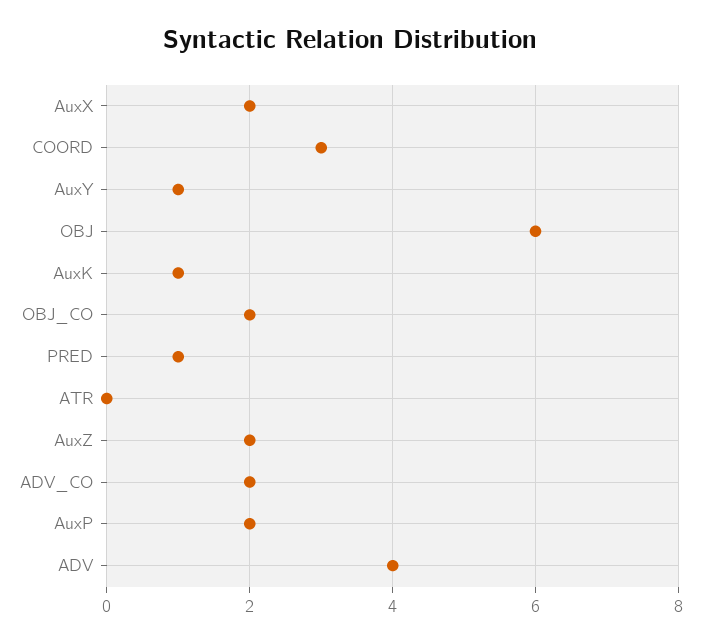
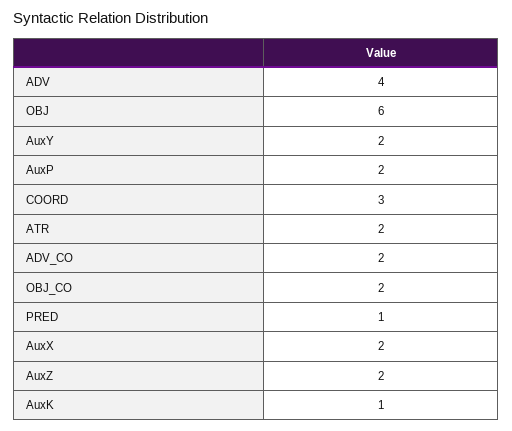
  {
    "AuxX": 2,
    "COORD": 3,
-   "AuxY": 1,
+   "AuxY": 2,
    "OBJ": 6,
    "AuxK": 1,
    "OBJ_CO": 2,
    "PRED": 1,
-   "ATR": 0,
+   "ATR": 2,
    "AuxZ": 2,
    "ADV_CO": 2,
    "AuxP": 2,
    "ADV": 4
  }

